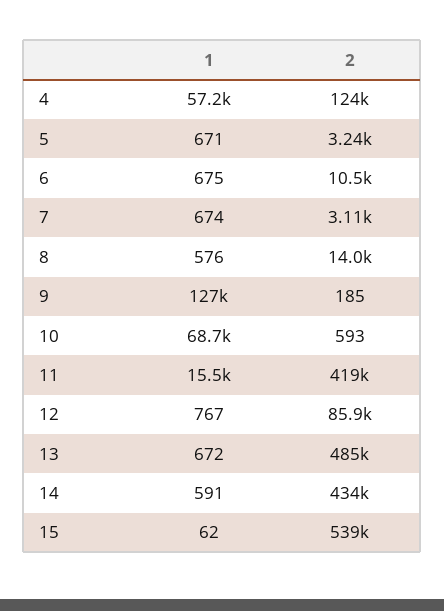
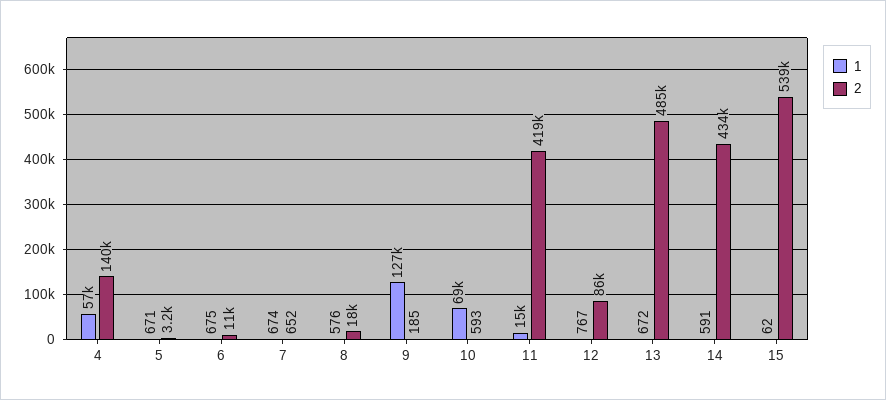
  {
    "1": {
      "4": 57200,
      "5": 671,
      "6": 675,
      "7": 674,
      "8": 576,
      "9": 127000,
      "10": 68700,
      "11": 15500,
      "12": 767,
      "13": 672,
      "14": 591,
      "15": 62
    },
    "2": {
-     "4": 124000,
+     "4": 140000,
      "5": 3240,
      "6": 10500,
-     "7": 3110,
+     "7": 652,
-     "8": 14000,
+     "8": 18000,
      "9": 185,
      "10": 593,
      "11": 419000,
      "12": 85900,
      "13": 485000,
      "14": 434000,
      "15": 539000
    }
  }

